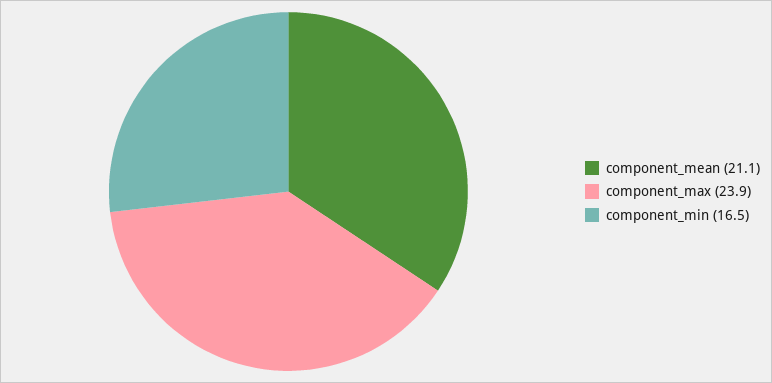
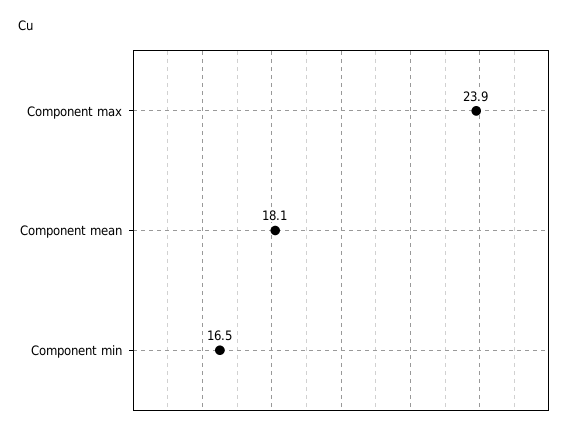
  {
-   "component_mean": 21.1,
+   "component_mean": 18.1,
    "component_max": 23.9,
    "component_min": 16.5
  }

